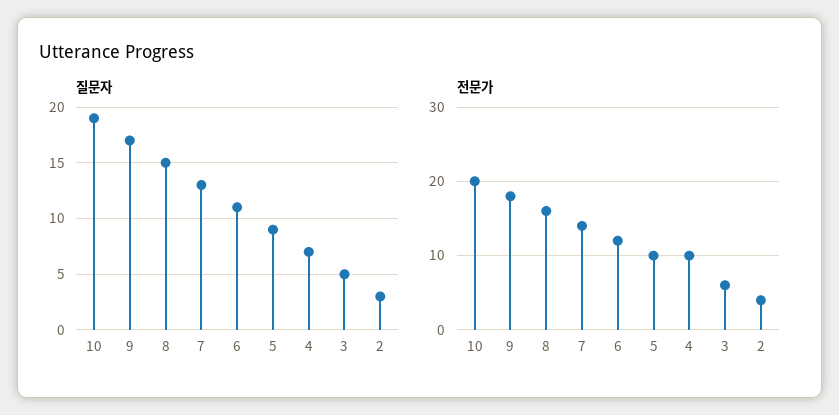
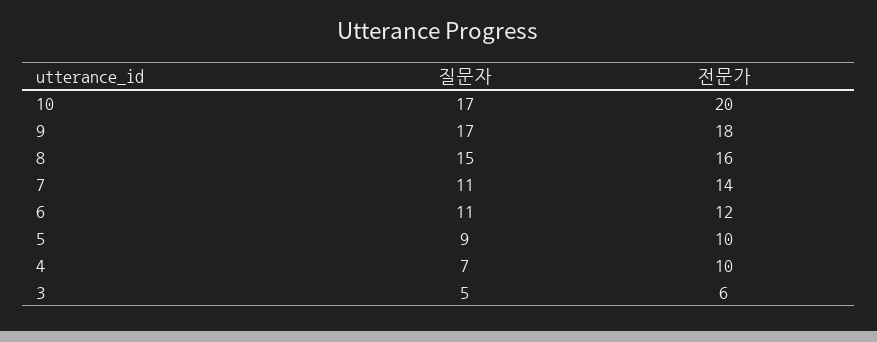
  {
    "질문자": {
-     "10": 19,
+     "10": 17,
      "9": 17,
      "8": 15,
-     "7": 13,
+     "7": 11,
      "6": 11,
      "5": 9,
      "4": 7,
-     "3": 5,
+     "3": 5
-     "2": 3
    },
    "전문가": {
      "10": 20,
      "9": 18,
      "8": 16,
      "7": 14,
      "6": 12,
      "5": 10,
      "4": 10,
-     "3": 6,
+     "3": 6
-     "2": 4
    }
  }

